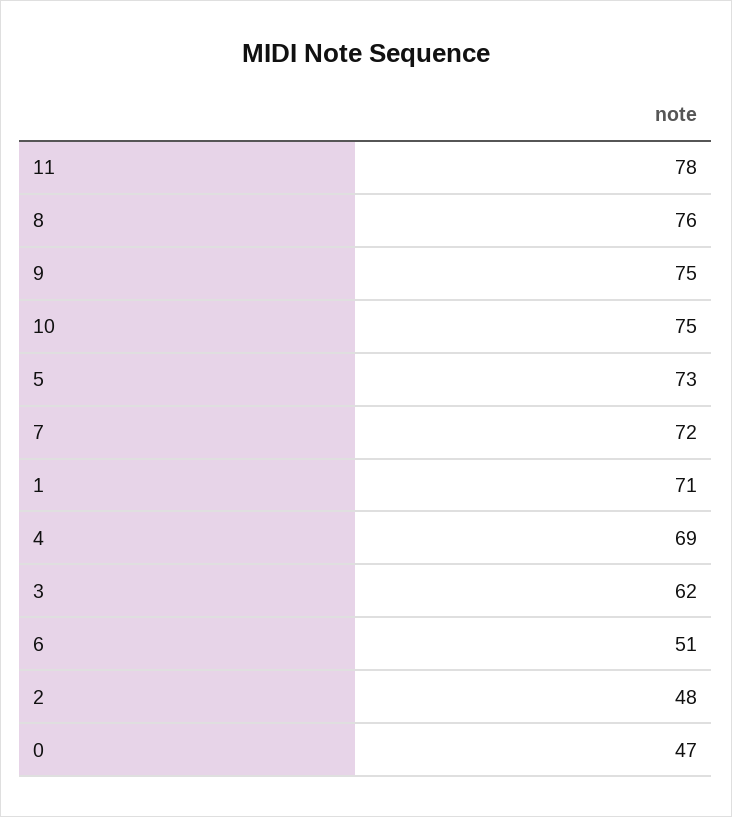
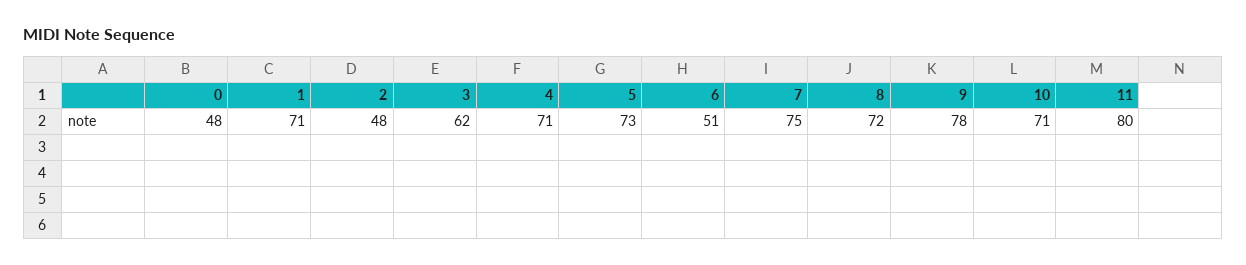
  {
-   "11": 78,
+   "11": 80,
-   "8": 76,
+   "8": 72,
-   "9": 75,
+   "9": 78,
-   "10": 75,
+   "10": 71,
    "5": 73,
-   "7": 72,
+   "7": 75,
    "1": 71,
-   "4": 69,
+   "4": 71,
    "3": 62,
    "6": 51,
    "2": 48,
-   "0": 47
+   "0": 48
  }

